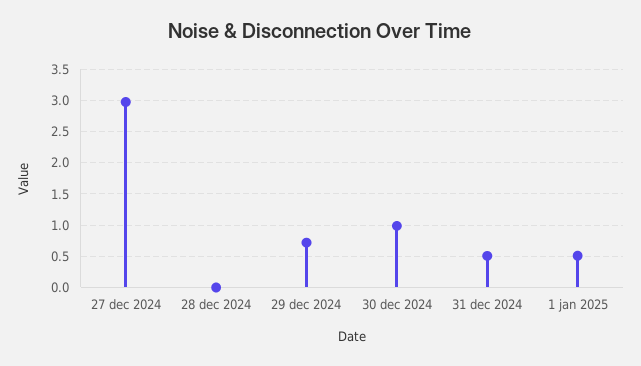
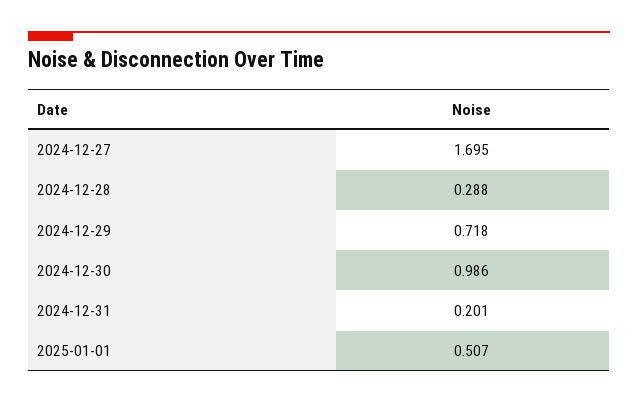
  {
-   "27 dec 2024": 3,
+   "27 dec 2024": 1.695,
-   "28 dec 2024": 0,
+   "28 dec 2024": 0.288,
    "29 dec 2024": 0.718,
    "30 dec 2024": 0.986,
-   "31 dec 2024": 0.5,
+   "31 dec 2024": 0.201,
    "1 jan 2025": 0.507
  }

